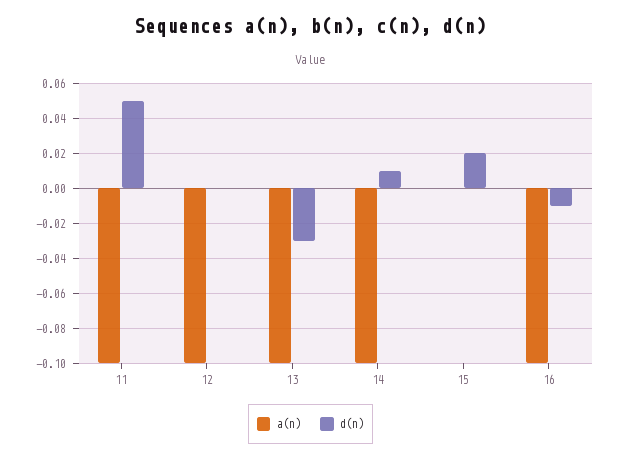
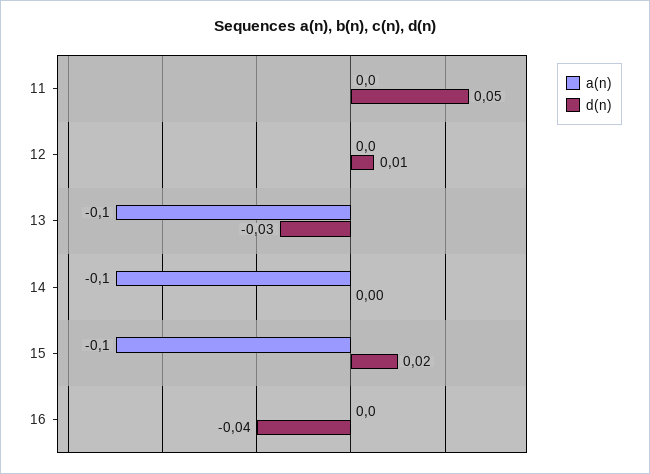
  {
    "a(n)": {
-     "11": -0.1,
+     "11": 0,
-     "12": -0.1,
+     "12": 0,
      "13": -0.1,
      "14": -0.1,
-     "15": 0,
+     "15": -0.1,
-     "16": -0.1
+     "16": 0
    },
    "d(n)": {
      "11": 0.05,
-     "12": 0,
+     "12": 0.01,
      "13": -0.03,
-     "14": 0.01,
+     "14": 0,
      "15": 0.02,
-     "16": -0.01
+     "16": -0.04
    }
  }

